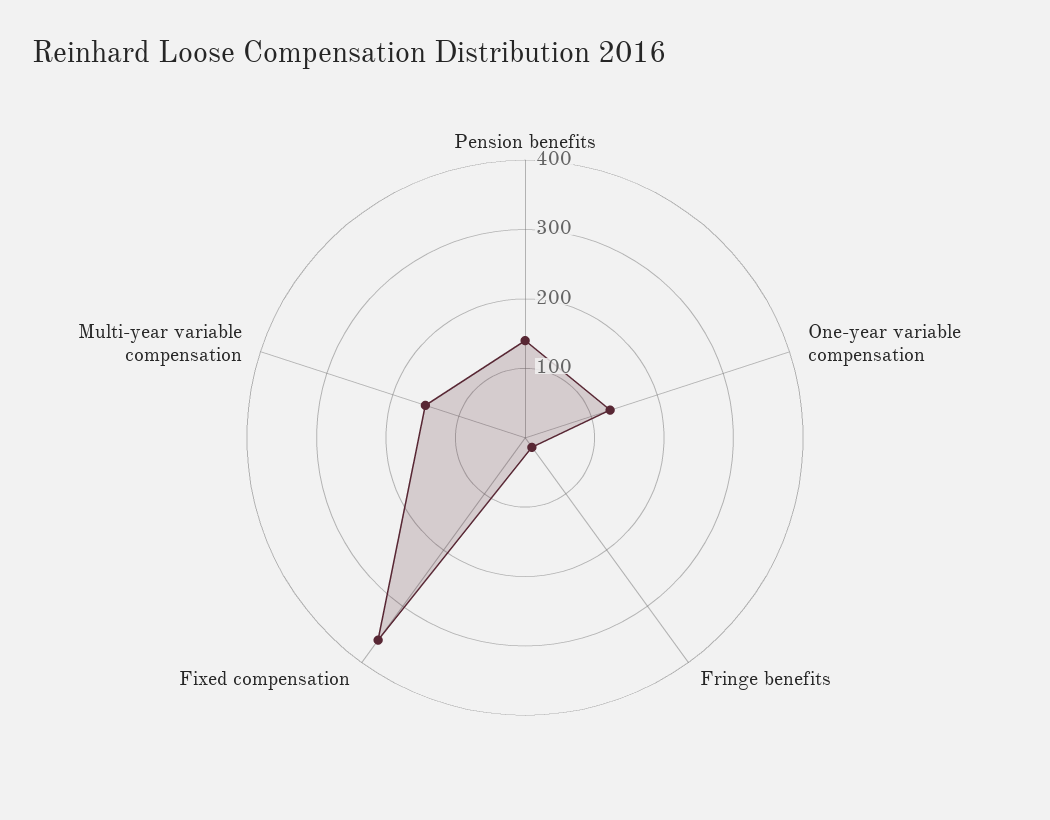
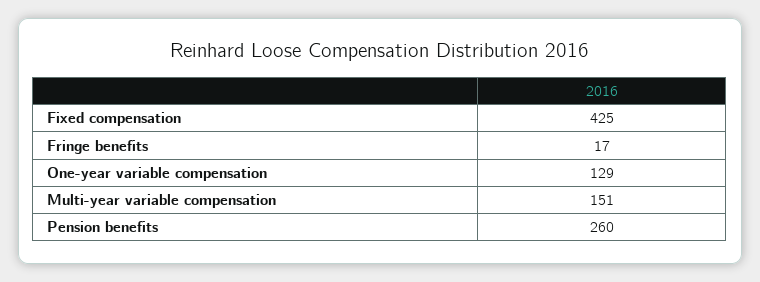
  {
-   "Pension benefits": 140,
+   "Pension benefits": 260,
    "One-year variable compensation": 129,
    "Fringe benefits": 17,
-   "Fixed compensation": 360,
+   "Fixed compensation": 425,
    "Multi-year variable compensation": 151
  }

